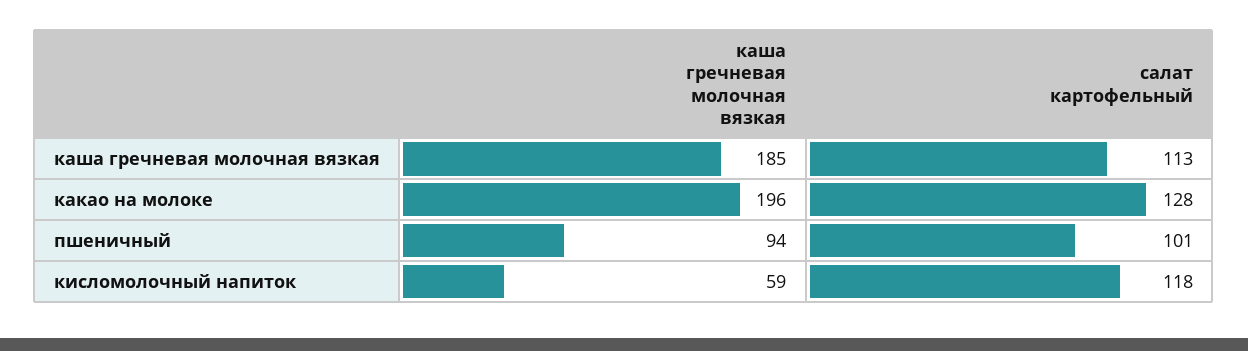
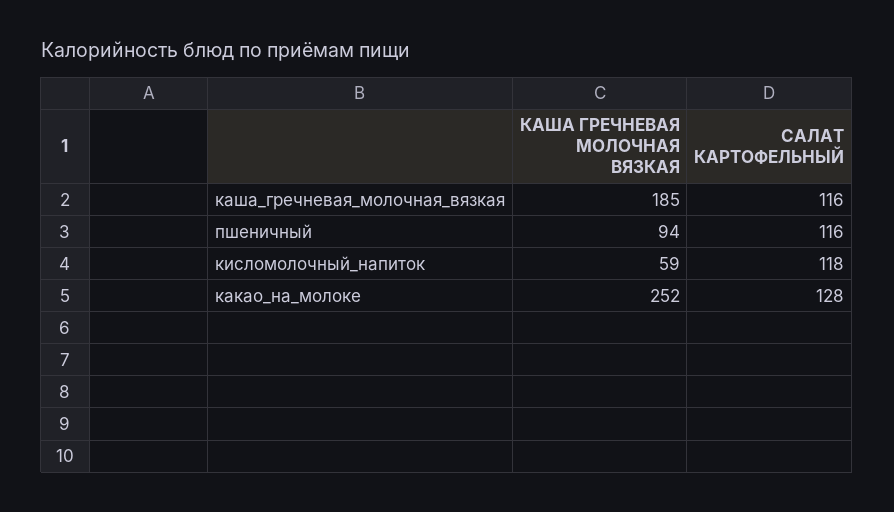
  {
    "каша гречневая молочная вязкая": {
      "каша гречневая молочная вязкая": 185,
-     "какао на молоке": 196,
+     "какао на молоке": 252,
      "пшеничный": 94,
      "кисломолочный напиток": 59
    },
    "салат картофельный": {
-     "каша гречневая молочная вязкая": 113,
+     "каша гречневая молочная вязкая": 116,
      "какао на молоке": 128,
-     "пшеничный": 101,
+     "пшеничный": 116,
      "кисломолочный напиток": 118
    }
  }

